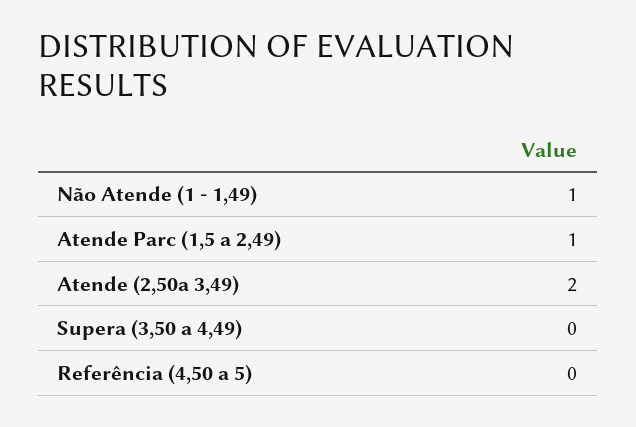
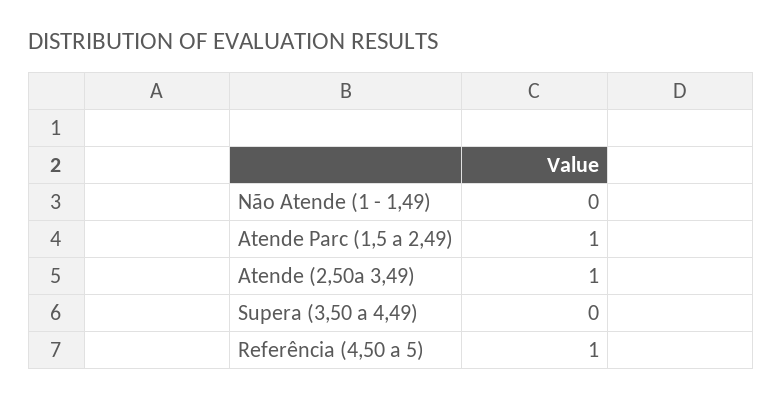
  {
-   "Não Atende (1 - 1,49)": 1,
+   "Não Atende (1 - 1,49)": 0,
    "Atende Parc (1,5 a 2,49)": 1,
-   "Atende (2,50a 3,49)": 2,
+   "Atende (2,50a 3,49)": 1,
    "Supera (3,50 a 4,49)": 0,
-   "Referência (4,50 a 5)": 0
+   "Referência (4,50 a 5)": 1
  }

